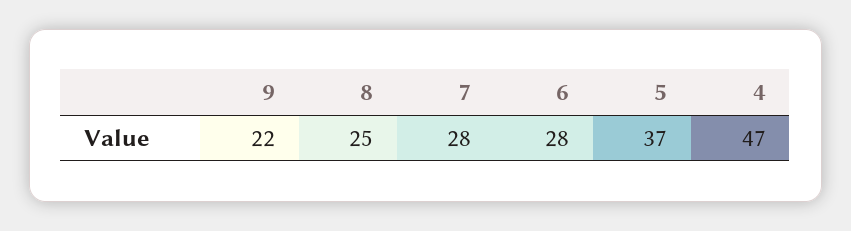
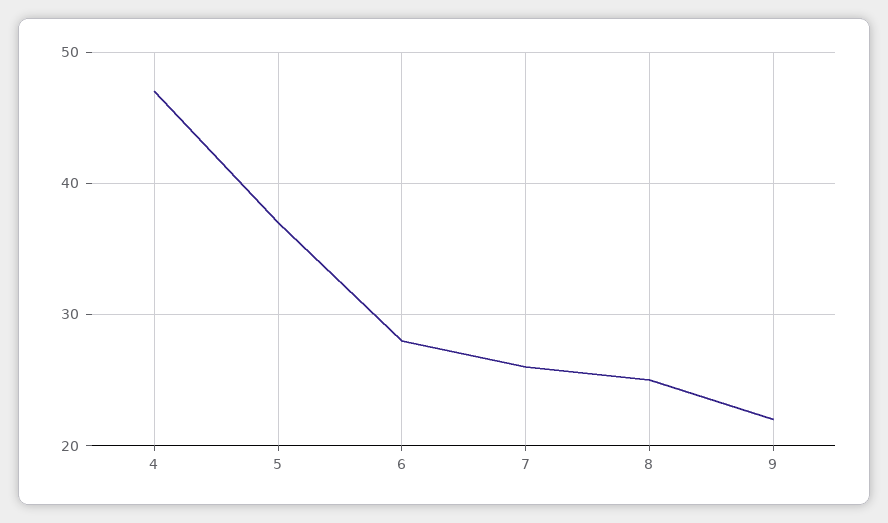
  {
    "9": 22,
    "8": 25,
-   "7": 28,
+   "7": 26,
    "6": 28,
    "5": 37,
    "4": 47
  }

